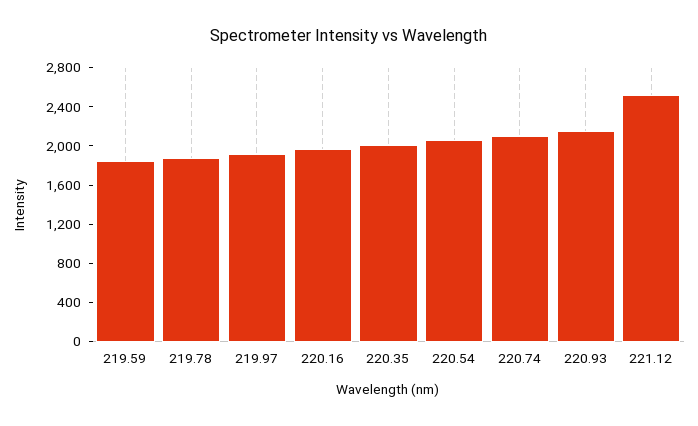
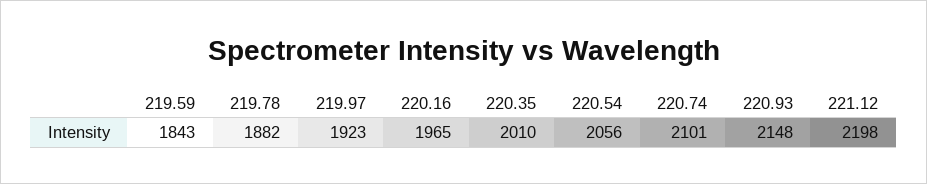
  {
    "219.59": 1843,
    "219.78": 1882,
    "219.97": 1923,
    "220.16": 1965,
    "220.35": 2010,
    "220.54": 2056,
    "220.74": 2101,
    "220.93": 2148,
-   "221.12": 2500
+   "221.12": 2198
  }

